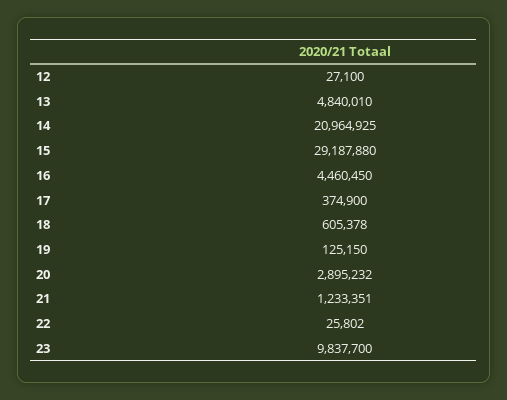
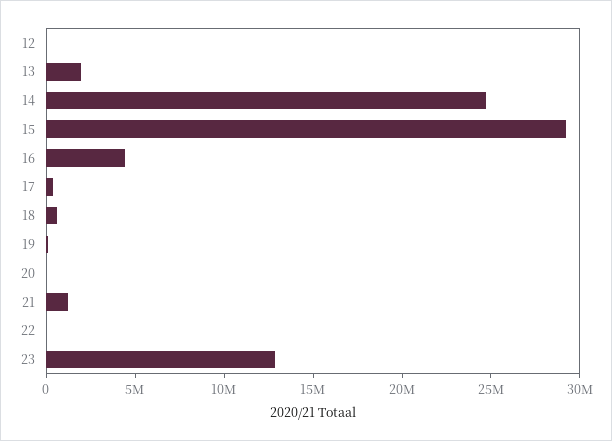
  {
    "12": 27100,
-   "13": 4840010,
+   "13": 2000000,
-   "14": 20964925,
+   "14": 25000000,
    "15": 29187880,
    "16": 4460450,
    "17": 374900,
    "18": 605378,
    "19": 125150,
-   "20": 2895232,
+   "20": 0,
    "21": 1233351,
    "22": 25802,
-   "23": 9837700
+   "23": 13000000
  }

